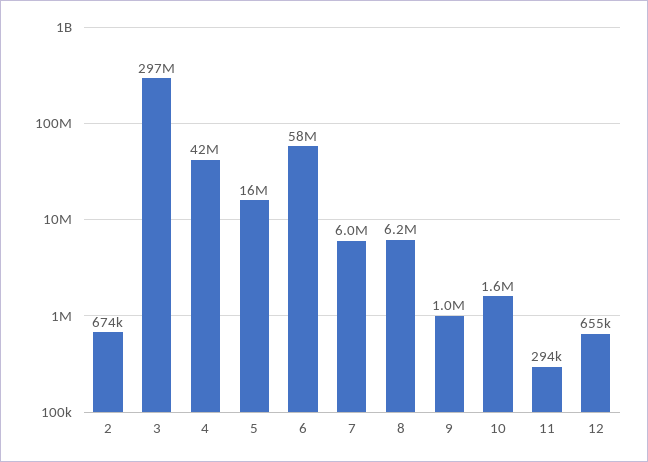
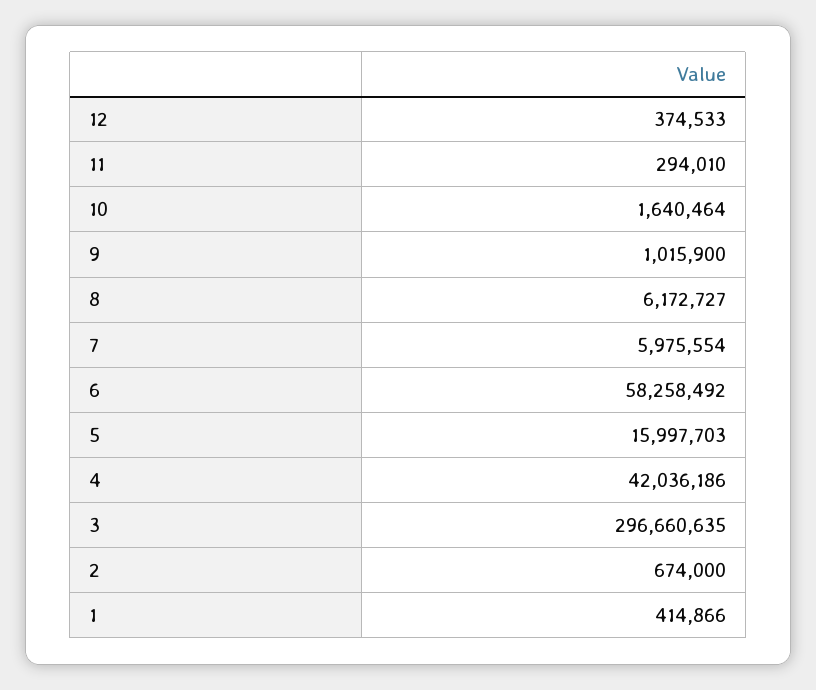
  {
    "2": 674000,
    "3": 296660635,
    "4": 42036186,
    "5": 15997703,
    "6": 58258492,
    "7": 5975554,
    "8": 6172727,
    "9": 1015900,
    "10": 1640464,
    "11": 294010,
-   "12": 655000
+   "12": 374533,
+   "1": 414866
  }

